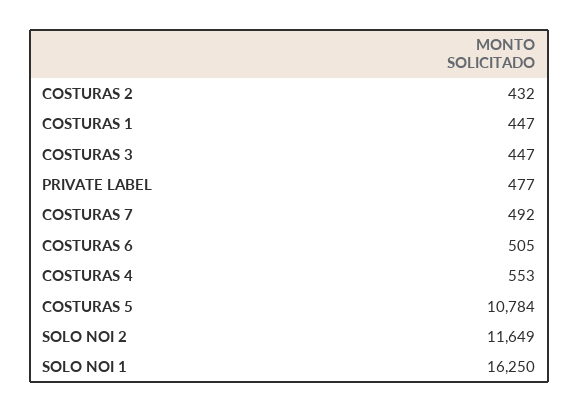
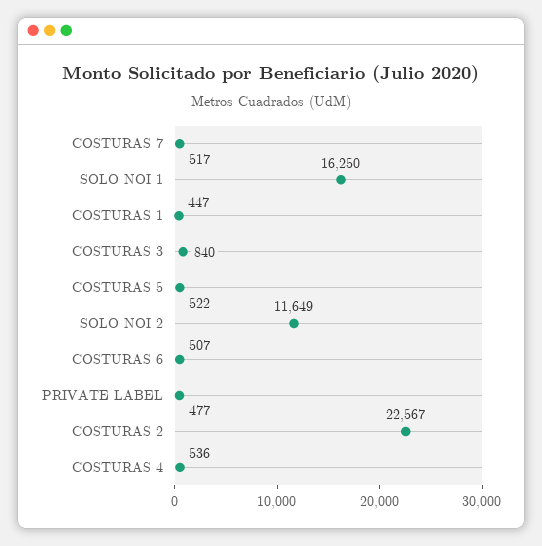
  {
-   "COSTURAS 2": 432,
+   "COSTURAS 2": 22567,
    "COSTURAS 1": 447,
-   "COSTURAS 3": 447,
+   "COSTURAS 3": 840,
    "PRIVATE LABEL": 477,
-   "COSTURAS 7": 492,
+   "COSTURAS 7": 517,
-   "COSTURAS 6": 505,
+   "COSTURAS 6": 507,
-   "COSTURAS 4": 553,
+   "COSTURAS 4": 536,
-   "COSTURAS 5": 10784,
+   "COSTURAS 5": 522,
    "SOLO NOI 2": 11649,
    "SOLO NOI 1": 16250
  }

